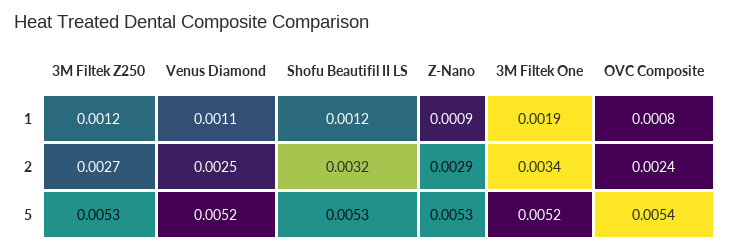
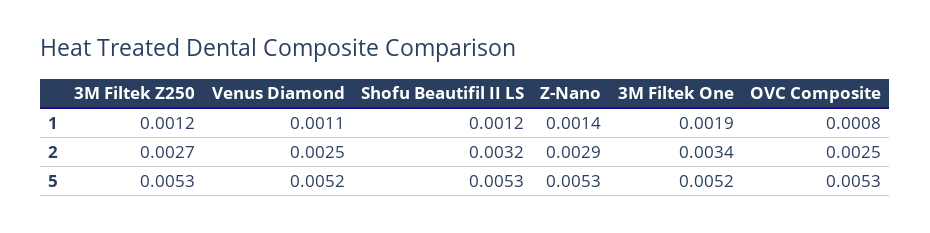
  {
    "3M Filtek Z250": {
      "1": 0.0012,
      "2": 0.0027,
      "5": 0.0053
    },
    "Venus Diamond": {
      "1": 0.0011,
      "2": 0.0025,
      "5": 0.0052
    },
    "Shofu Beautifil II LS": {
      "1": 0.0012,
      "2": 0.0032,
      "5": 0.0053
    },
    "Z-Nano": {
-     "1": 0.0009,
+     "1": 0.0014,
      "2": 0.0029,
      "5": 0.0053
    },
    "3M Filtek One": {
      "1": 0.0019,
      "2": 0.0034,
      "5": 0.0052
    },
    "OVC Composite": {
      "1": 0.0008,
-     "2": 0.0024,
+     "2": 0.0025,
-     "5": 0.0054
+     "5": 0.0053
    }
  }

